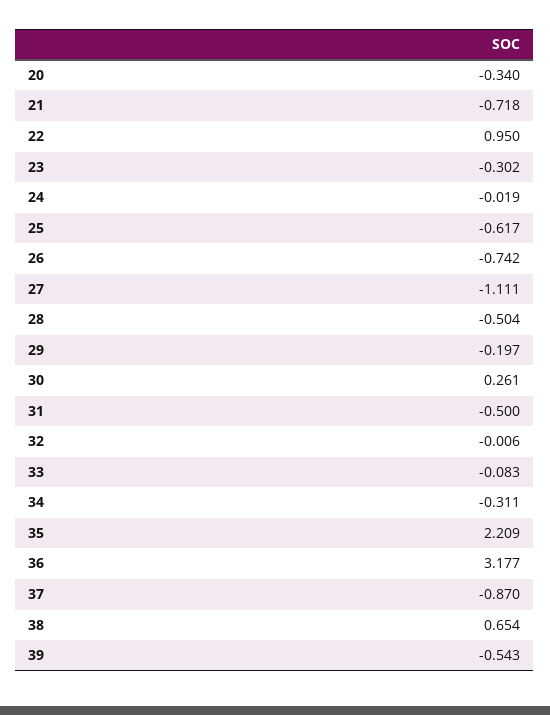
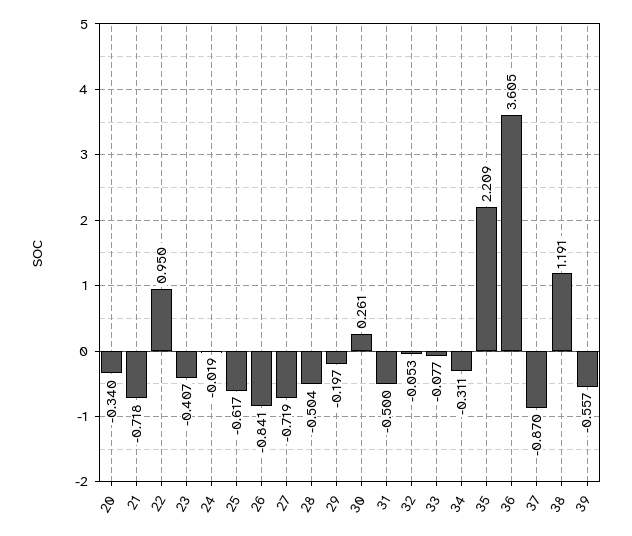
  {
    "20": -0.34,
    "21": -0.718,
    "22": 0.95,
-   "23": -0.302,
+   "23": -0.407,
    "24": -0.019,
    "25": -0.617,
-   "26": -0.742,
+   "26": -0.841,
-   "27": -1.111,
+   "27": -0.719,
    "28": -0.504,
    "29": -0.197,
    "30": 0.261,
    "31": -0.5,
-   "32": -0.006,
+   "32": -0.053,
-   "33": -0.083,
+   "33": -0.077,
    "34": -0.311,
    "35": 2.209,
-   "36": 3.177,
+   "36": 3.605,
    "37": -0.87,
-   "38": 0.654,
+   "38": 1.191,
-   "39": -0.543
+   "39": -0.557
  }

